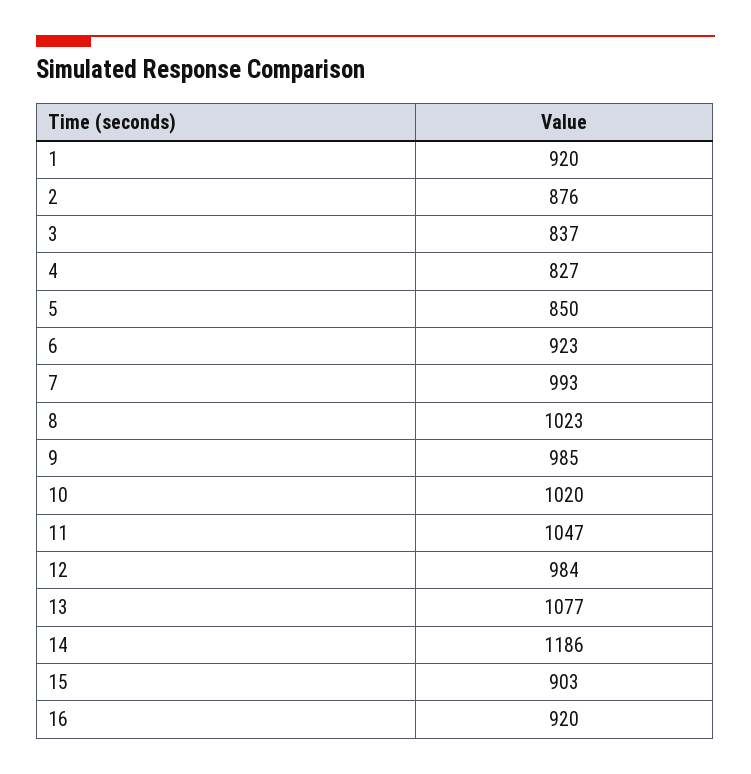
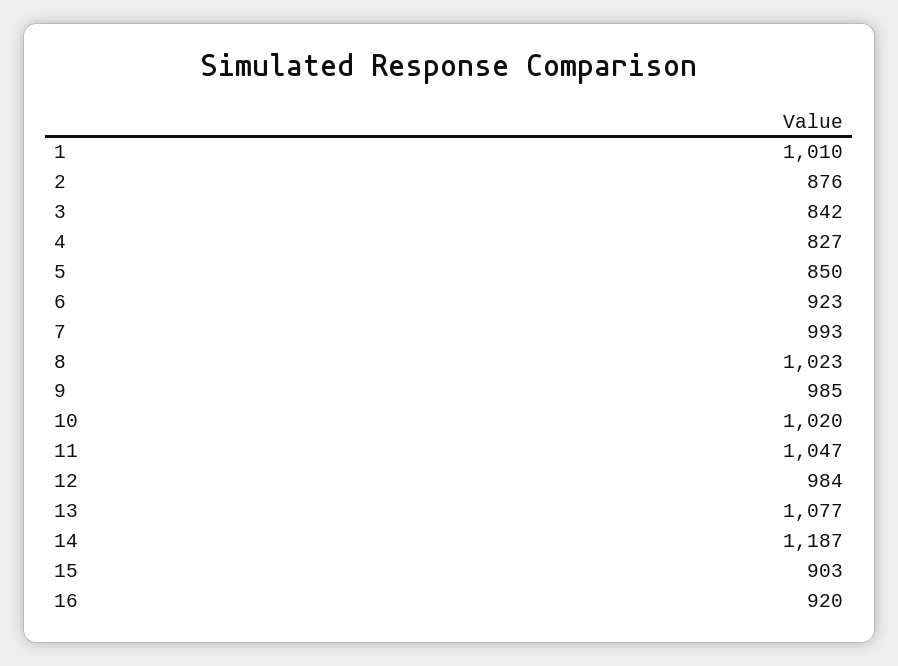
  {
-   "1": 920,
+   "1": 1010,
    "2": 876,
-   "3": 837,
+   "3": 842,
    "4": 827,
    "5": 850,
    "6": 923,
    "7": 993,
    "8": 1023,
    "9": 985,
    "10": 1020,
    "11": 1047,
    "12": 984,
    "13": 1077,
-   "14": 1186,
+   "14": 1187,
    "15": 903,
    "16": 920
  }

